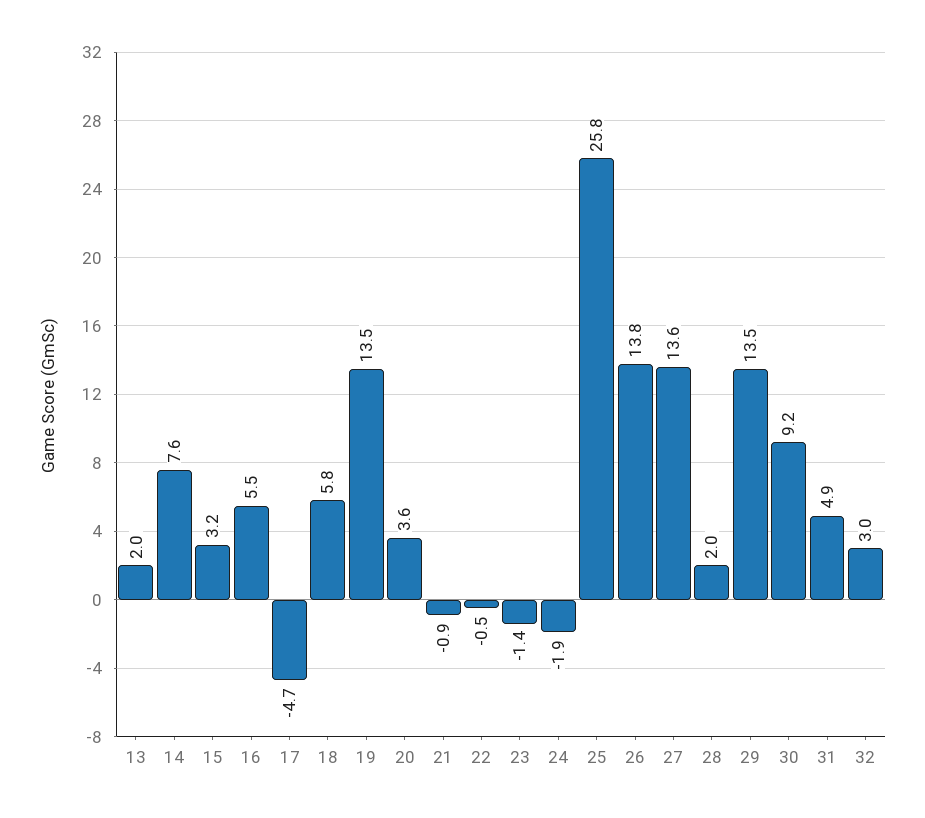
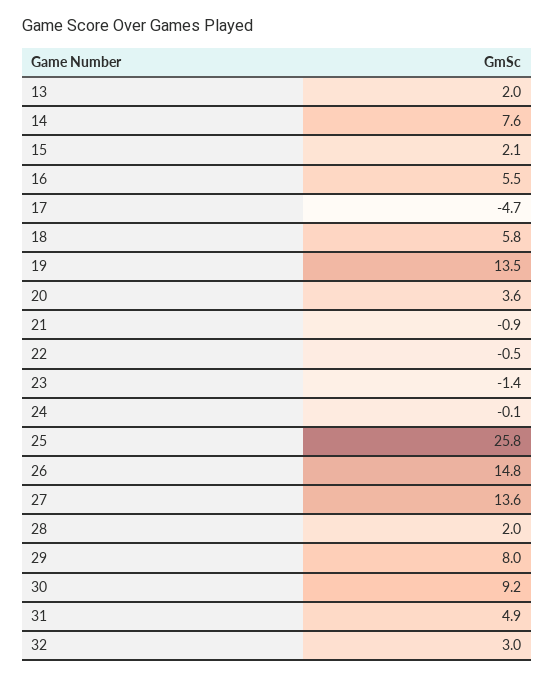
  {
    "13": 2,
    "14": 7.6,
-   "15": 3.2,
+   "15": 2.1,
    "16": 5.5,
    "17": -4.7,
    "18": 5.8,
    "19": 13.5,
    "20": 3.6,
    "21": -0.9,
    "22": -0.5,
    "23": -1.4,
-   "24": -1.9,
+   "24": -0.1,
    "25": 25.8,
-   "26": 13.8,
+   "26": 14.8,
    "27": 13.6,
    "28": 2,
-   "29": 13.5,
+   "29": 8,
    "30": 9.2,
    "31": 4.9,
    "32": 3
  }

